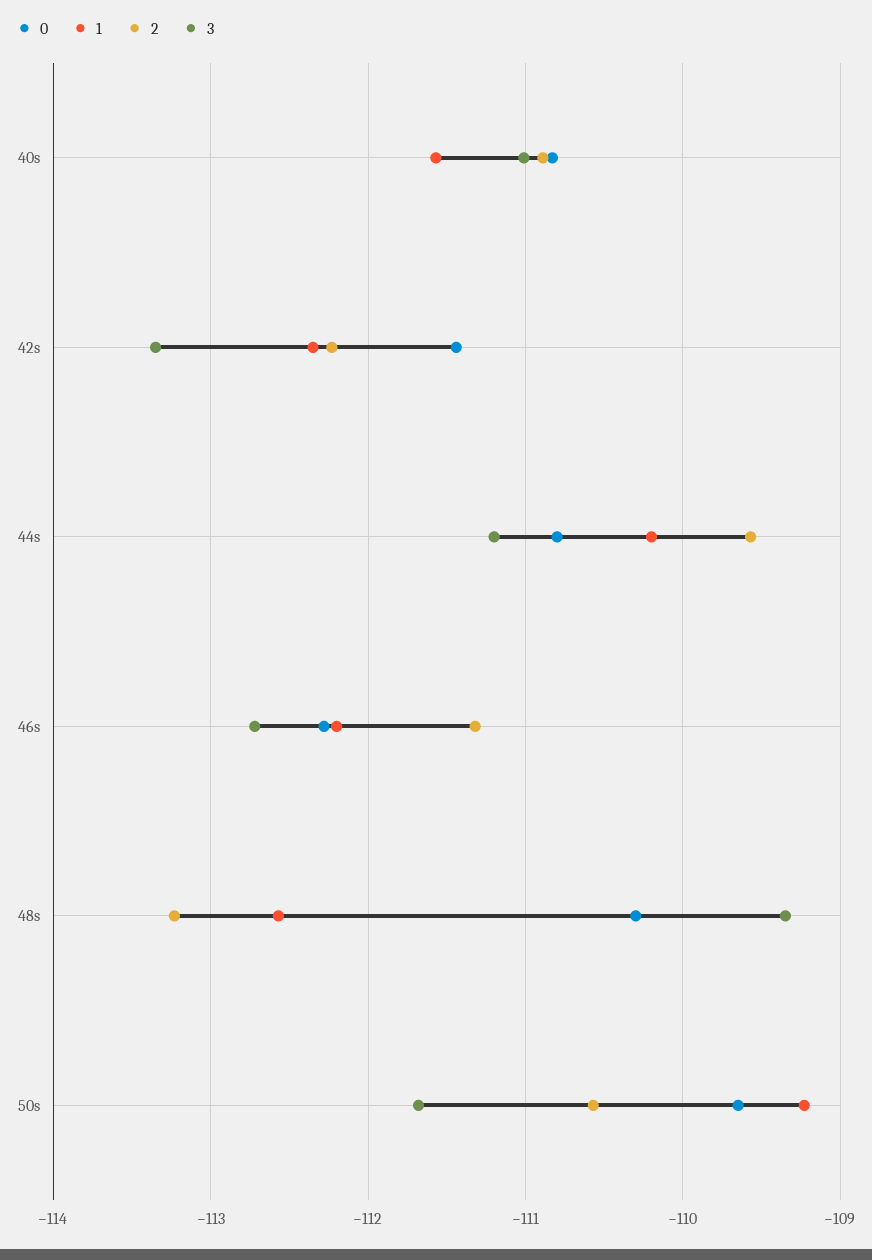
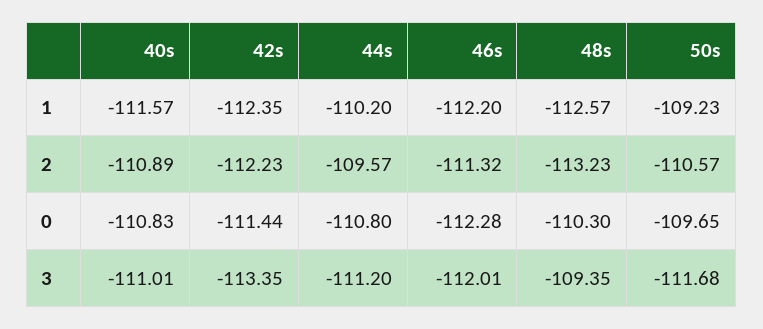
  {
    "0": {
      "40s": -110.83,
      "42s": -111.44,
      "44s": -110.8,
      "46s": -112.28,
      "48s": -110.3,
      "50s": -109.65
    },
    "1": {
      "40s": -111.57,
      "42s": -112.35,
      "44s": -110.2,
      "46s": -112.2,
      "48s": -112.57,
      "50s": -109.23
    },
    "2": {
      "40s": -110.89,
      "42s": -112.23,
      "44s": -109.57,
      "46s": -111.32,
      "48s": -113.23,
      "50s": -110.57
    },
    "3": {
      "40s": -111.01,
      "42s": -113.35,
      "44s": -111.2,
-     "46s": -112.7,
+     "46s": -112.01,
      "48s": -109.35,
      "50s": -111.68
    }
  }

